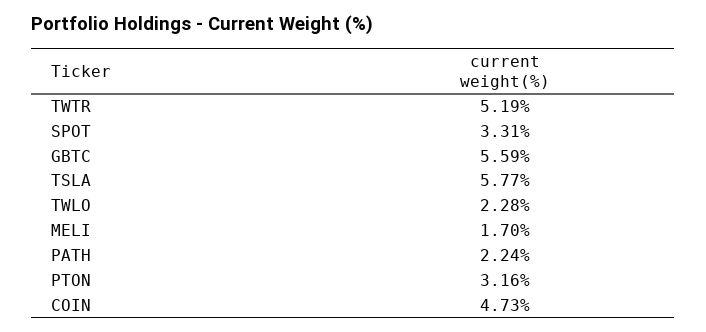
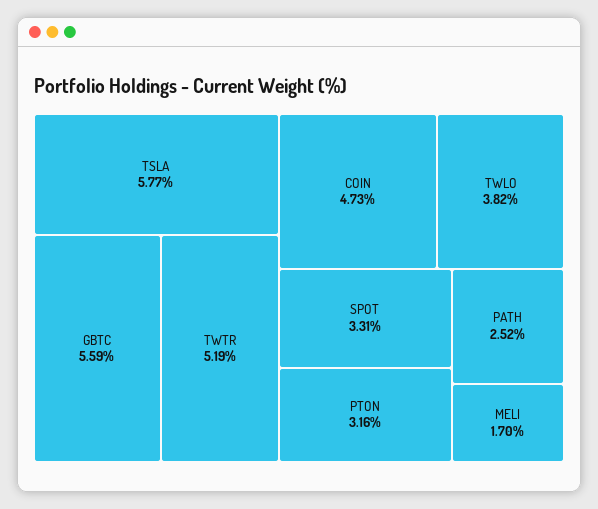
  {
    "TWTR": 5.19,
    "SPOT": 3.31,
    "GBTC": 5.59,
    "TSLA": 5.77,
-   "TWLO": 2.28,
+   "TWLO": 3.82,
    "MELI": 1.7,
-   "PATH": 2.24,
+   "PATH": 2.52,
    "PTON": 3.16,
    "COIN": 4.73
  }

